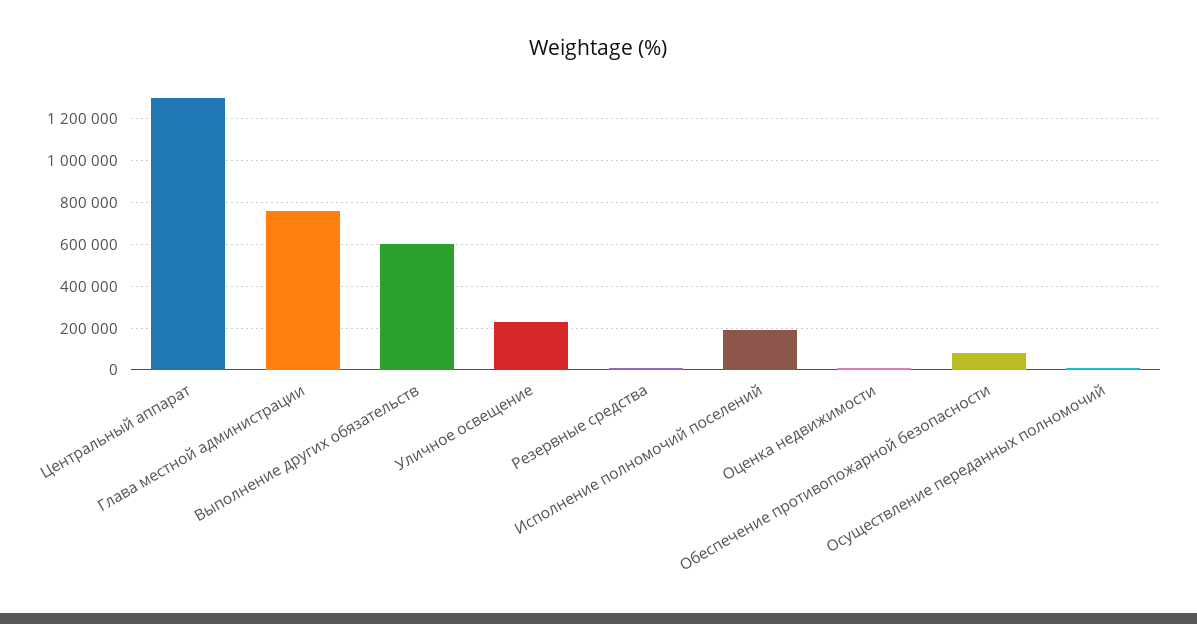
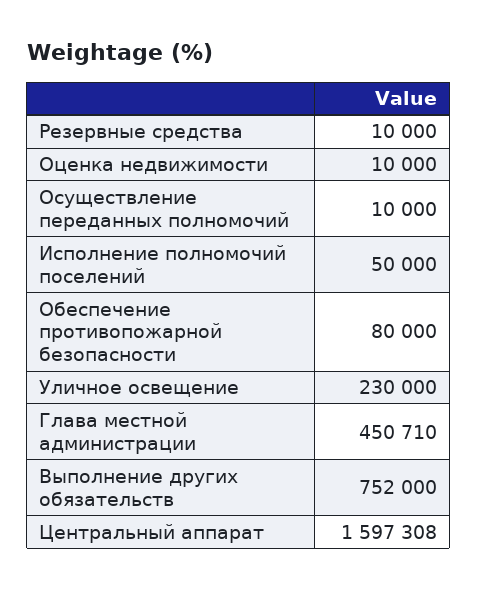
  {
-   "Центральный аппарат": 1300000,
+   "Центральный аппарат": 1597308,
-   "Глава местной администрации": 750000,
+   "Глава местной администрации": 450710,
-   "Выполнение других обязательств": 600000,
+   "Выполнение других обязательств": 752000,
    "Уличное освещение": 230000,
    "Резервные средства": 10000,
-   "Исполнение полномочий поселений": 200000,
+   "Исполнение полномочий поселений": 50000,
    "Оценка недвижимости": 10000,
    "Обеспечение противопожарной безопасности": 80000,
    "Осуществление переданных полномочий": 10000
  }

